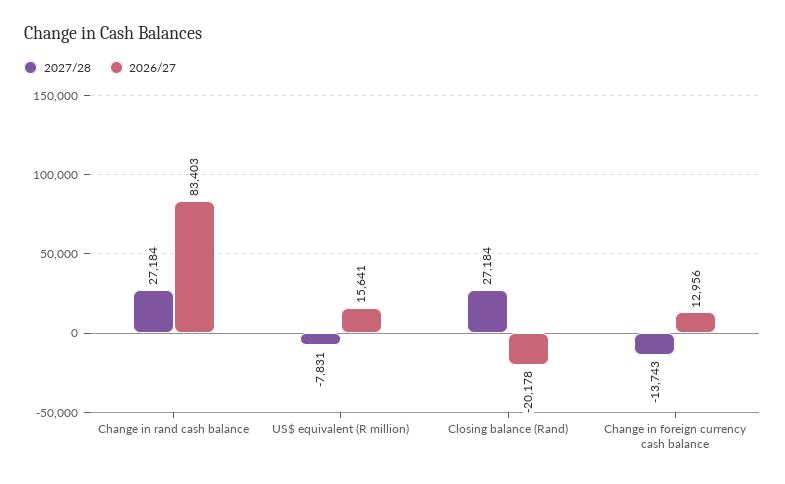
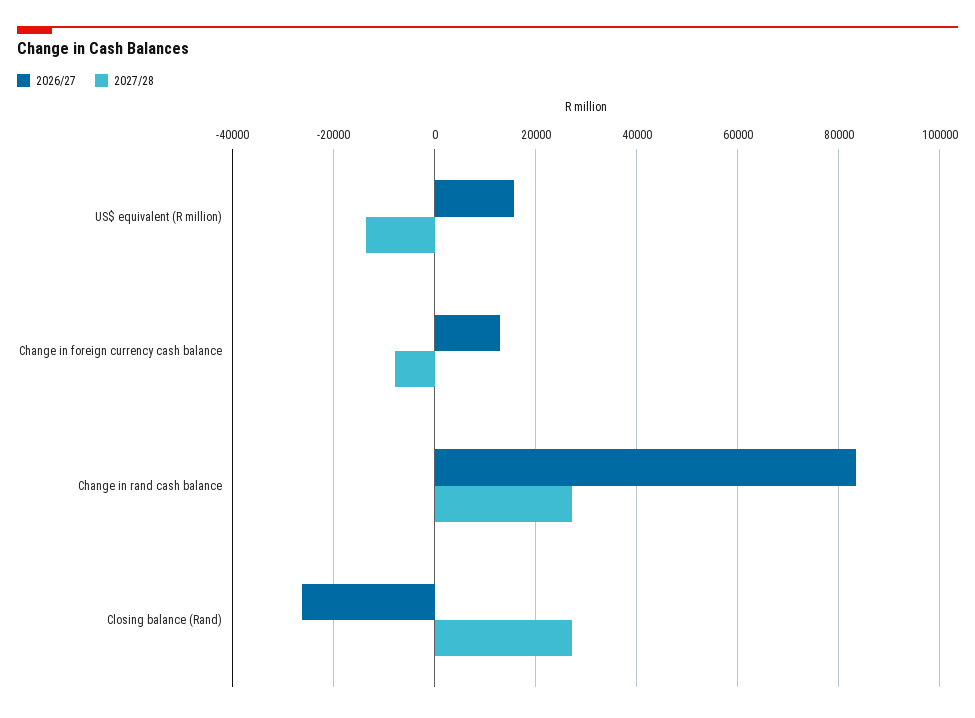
  {
    "2027/28": {
      "Change in rand cash balance": 27184,
-     "US$ equivalent (R million)": -7831,
+     "US$ equivalent (R million)": -14000,
      "Closing balance (Rand)": 27184,
-     "Change in foreign currency cash balance": -13743
+     "Change in foreign currency cash balance": -8000
    },
    "2026/27": {
      "Change in rand cash balance": 83403,
      "US$ equivalent (R million)": 15641,
-     "Closing balance (Rand)": -20178,
+     "Closing balance (Rand)": -26000,
      "Change in foreign currency cash balance": 12956
    }
  }

